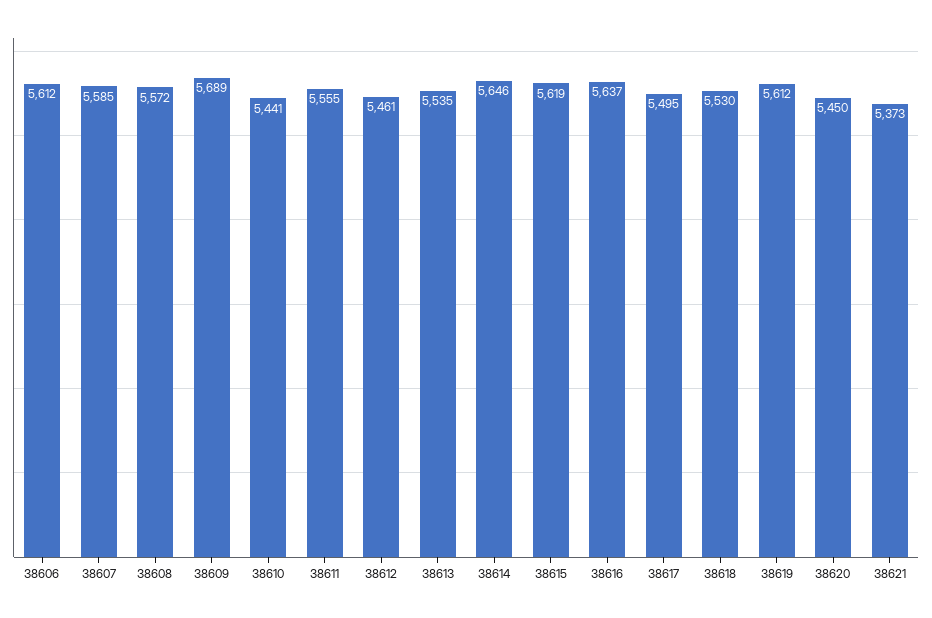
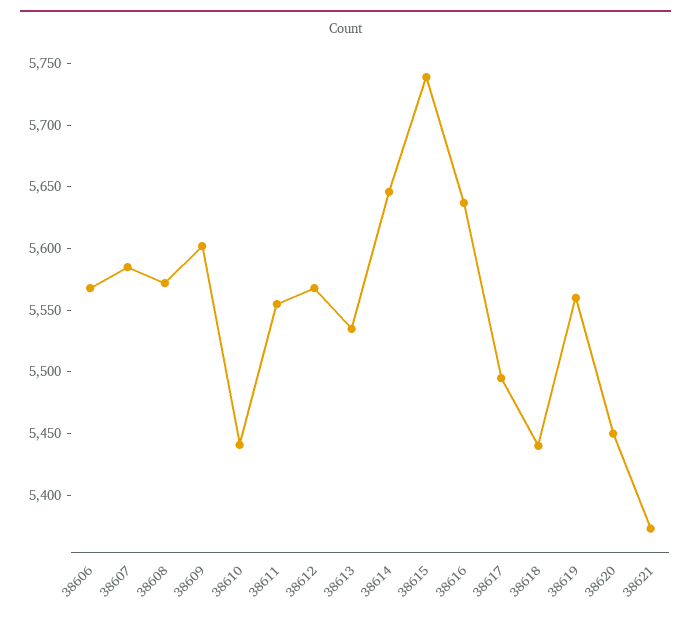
  {
-   "38606": 5612,
+   "38606": 5570,
    "38607": 5585,
    "38608": 5572,
-   "38609": 5689,
+   "38609": 5600,
    "38610": 5441,
    "38611": 5555,
-   "38612": 5461,
+   "38612": 5570,
    "38613": 5535,
    "38614": 5646,
-   "38615": 5619,
+   "38615": 5740,
    "38616": 5637,
    "38617": 5495,
-   "38618": 5530,
+   "38618": 5440,
-   "38619": 5612,
+   "38619": 5560,
    "38620": 5450,
    "38621": 5373
  }

